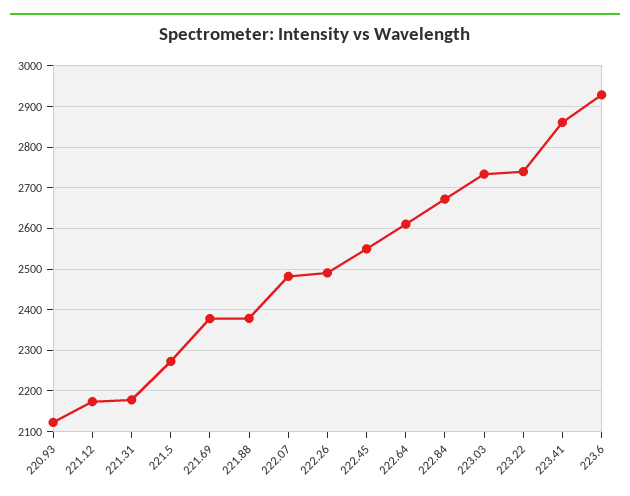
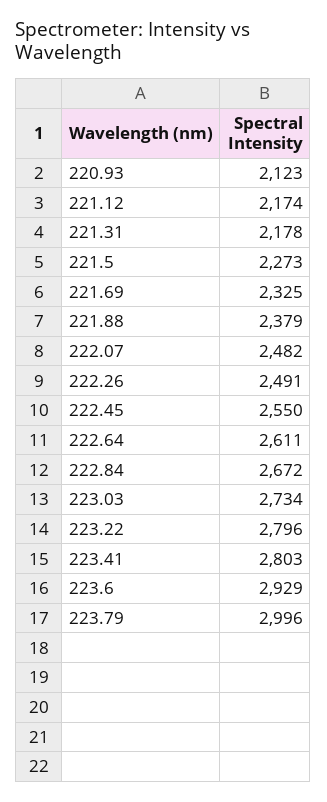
  {
    "220.93": 2123,
    "221.12": 2174,
    "221.31": 2178,
    "221.5": 2273,
-   "221.69": 2380,
+   "221.69": 2325,
    "221.88": 2379,
    "222.07": 2482,
    "222.26": 2491,
    "222.45": 2550,
    "222.64": 2611,
    "222.84": 2672,
    "223.03": 2734,
-   "223.22": 2740,
+   "223.22": 2796,
-   "223.41": 2860,
+   "223.41": 2803,
-   "223.6": 2929
+   "223.6": 2929,
+   "223.79": 2996
  }

